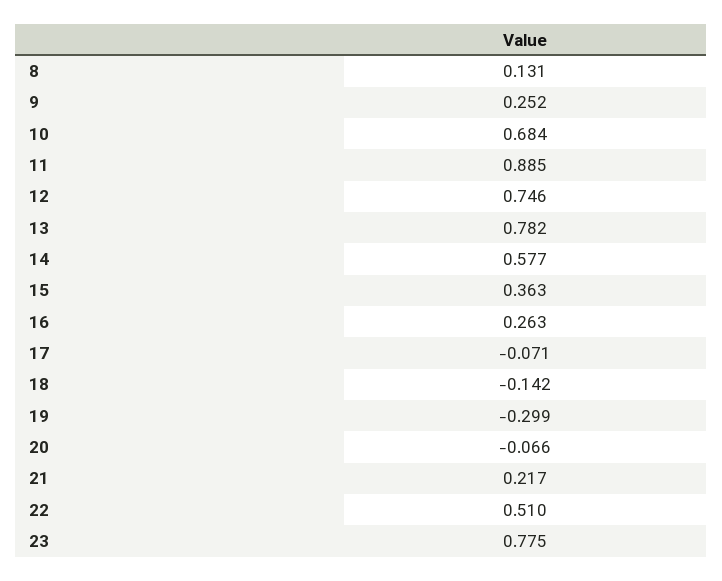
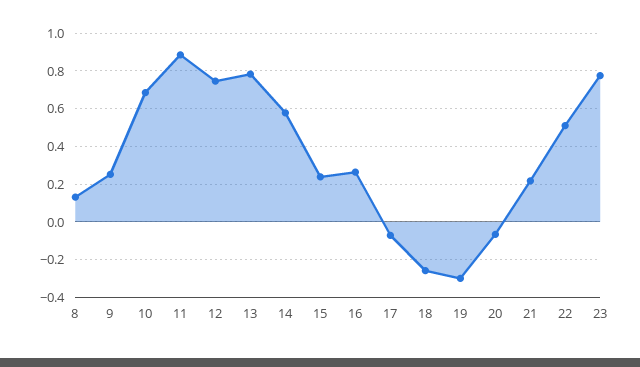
  {
    "8": 0.131,
    "9": 0.252,
    "10": 0.684,
    "11": 0.885,
    "12": 0.746,
    "13": 0.782,
    "14": 0.577,
-   "15": 0.363,
+   "15": 0.25,
    "16": 0.263,
    "17": -0.071,
-   "18": -0.142,
+   "18": -0.25,
    "19": -0.299,
    "20": -0.066,
    "21": 0.217,
    "22": 0.51,
    "23": 0.775
  }

